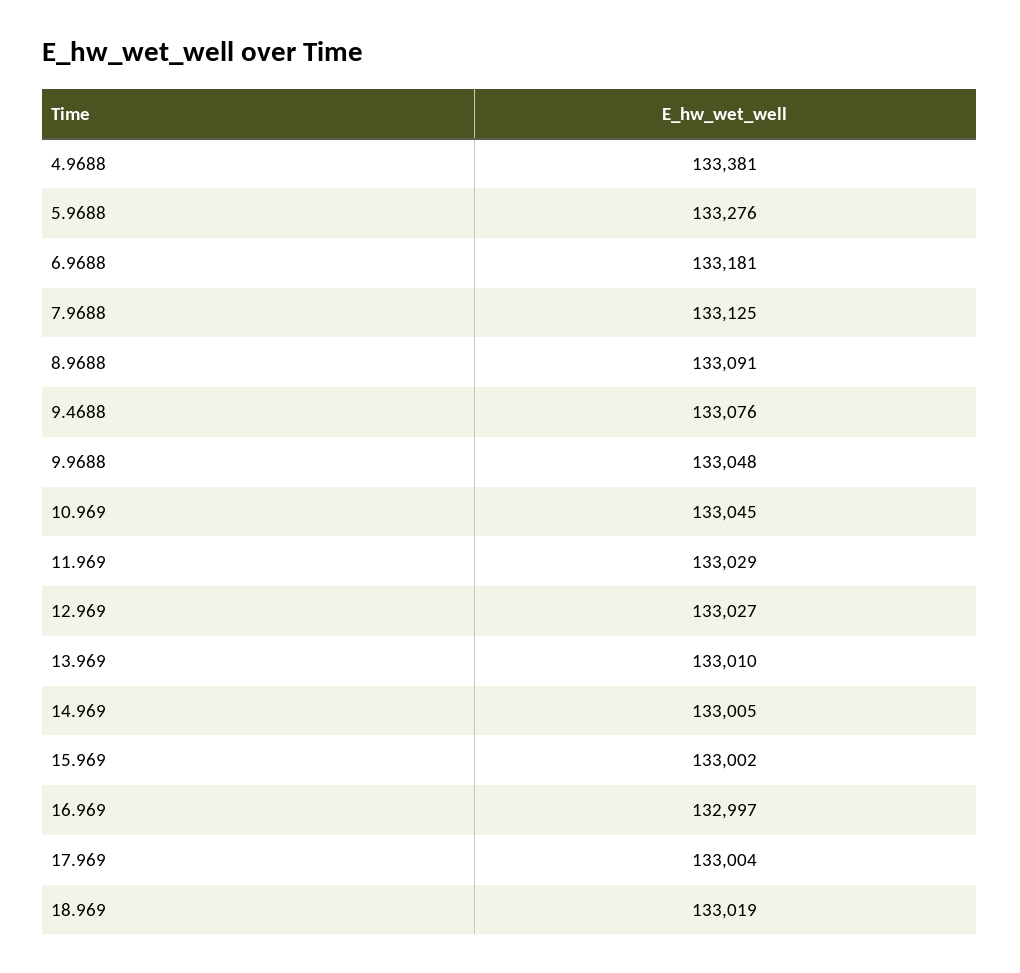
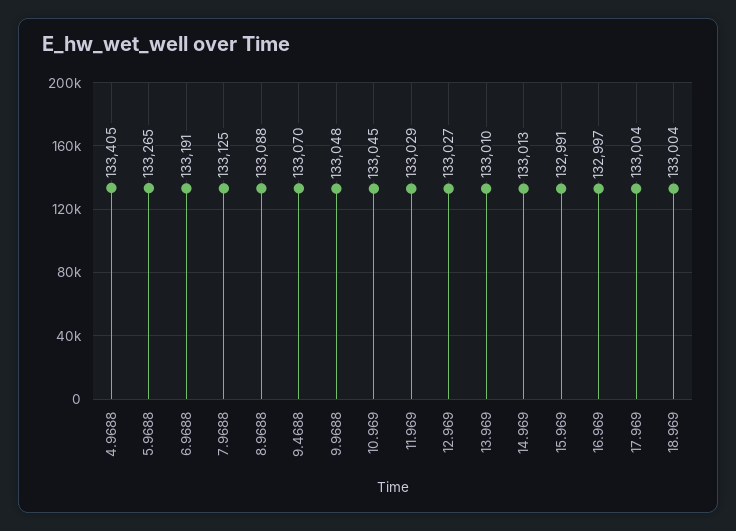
  {
-   "4.9688": 133381,
+   "4.9688": 133405,
-   "5.9688": 133276,
+   "5.9688": 133265,
-   "6.9688": 133181,
+   "6.9688": 133191,
    "7.9688": 133125,
-   "8.9688": 133091,
+   "8.9688": 133088,
-   "9.4688": 133076,
+   "9.4688": 133070,
    "9.9688": 133048,
    "10.969": 133045,
    "11.969": 133029,
    "12.969": 133027,
    "13.969": 133010,
-   "14.969": 133005,
+   "14.969": 133013,
-   "15.969": 133002,
+   "15.969": 132991,
    "16.969": 132997,
    "17.969": 133004,
-   "18.969": 133019
+   "18.969": 133004
  }

